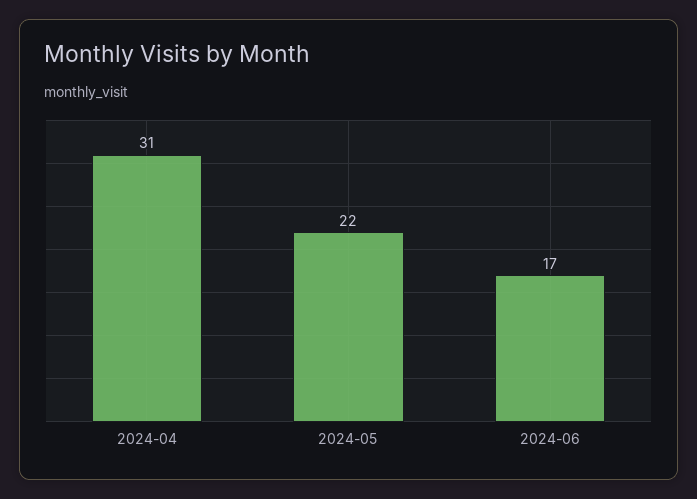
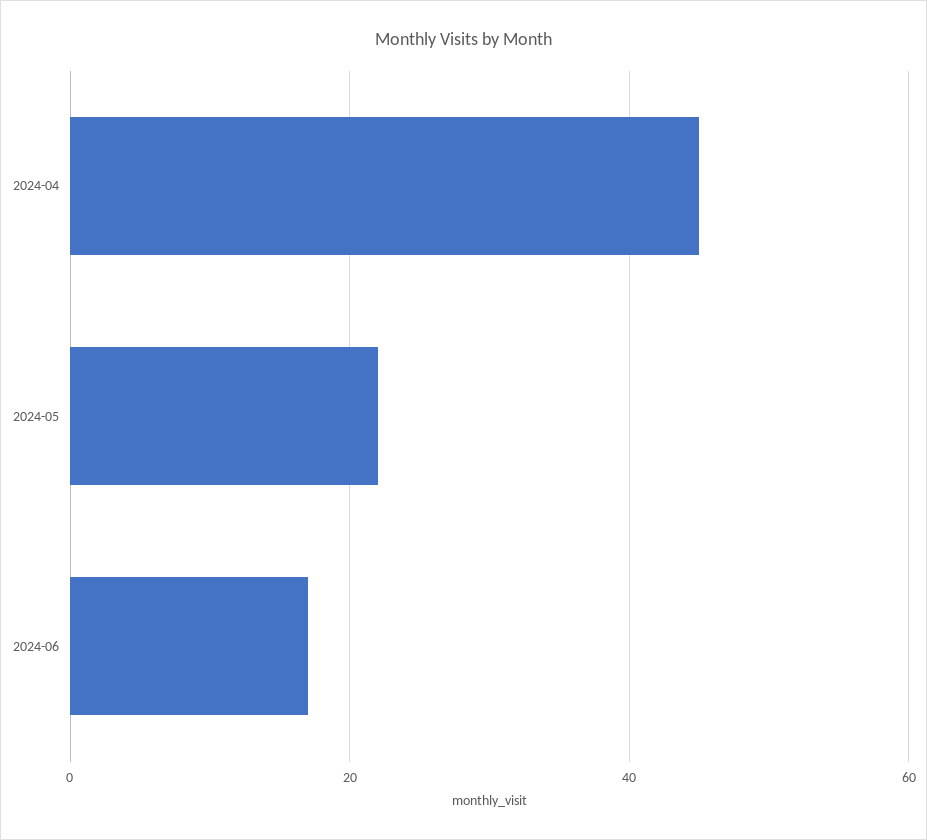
  {
-   "2024-04": 31,
+   "2024-04": 45,
    "2024-05": 22,
    "2024-06": 17
  }

